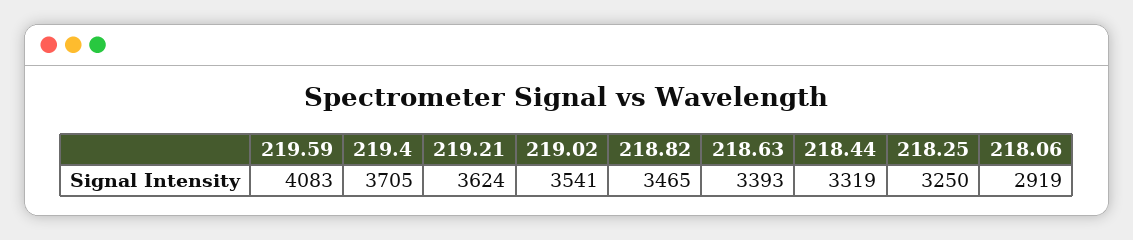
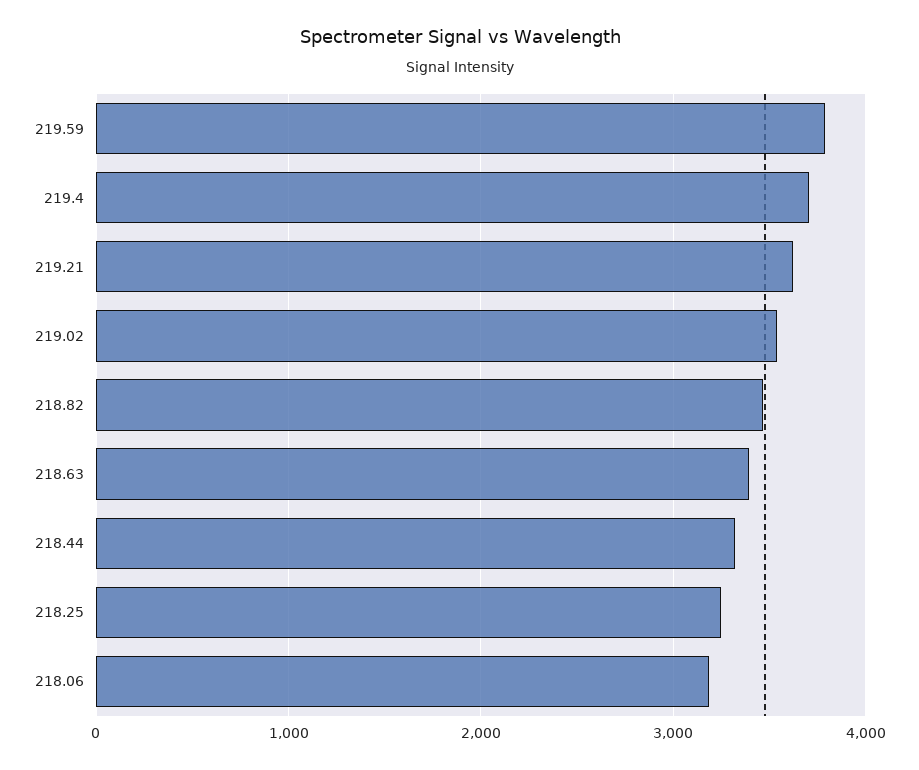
  {
-   "219.59": 4083,
+   "219.59": 3800,
    "219.4": 3705,
    "219.21": 3624,
    "219.02": 3541,
    "218.82": 3465,
    "218.63": 3393,
    "218.44": 3319,
    "218.25": 3250,
-   "218.06": 2919
+   "218.06": 3200
  }

